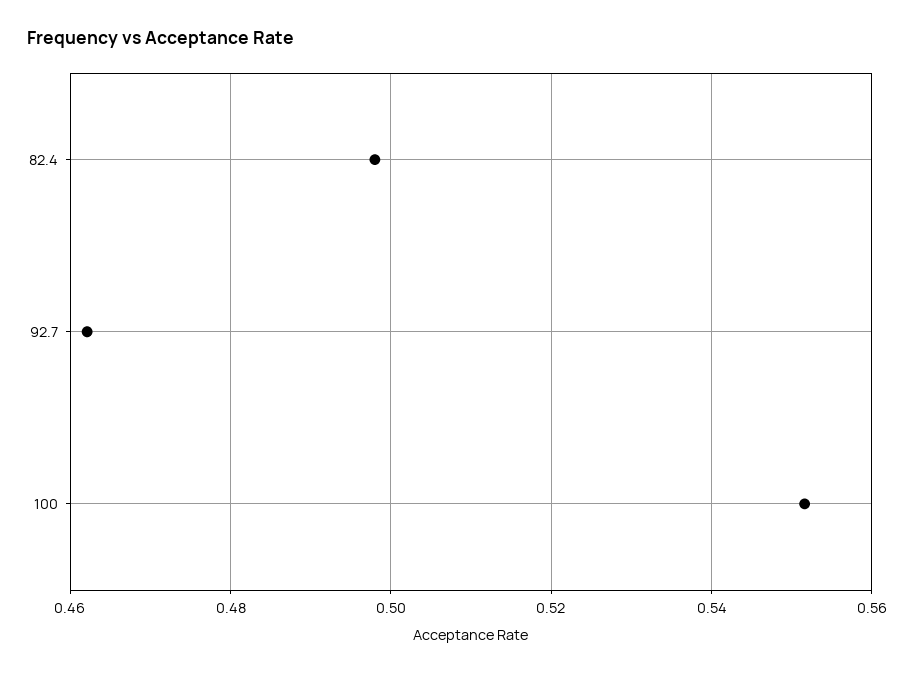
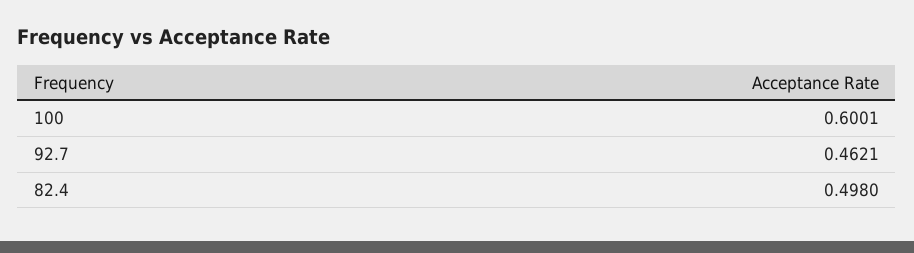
  {
    "82.4": 0.498,
    "92.7": 0.4621,
-   "100": 0.552
+   "100": 0.6001
  }

